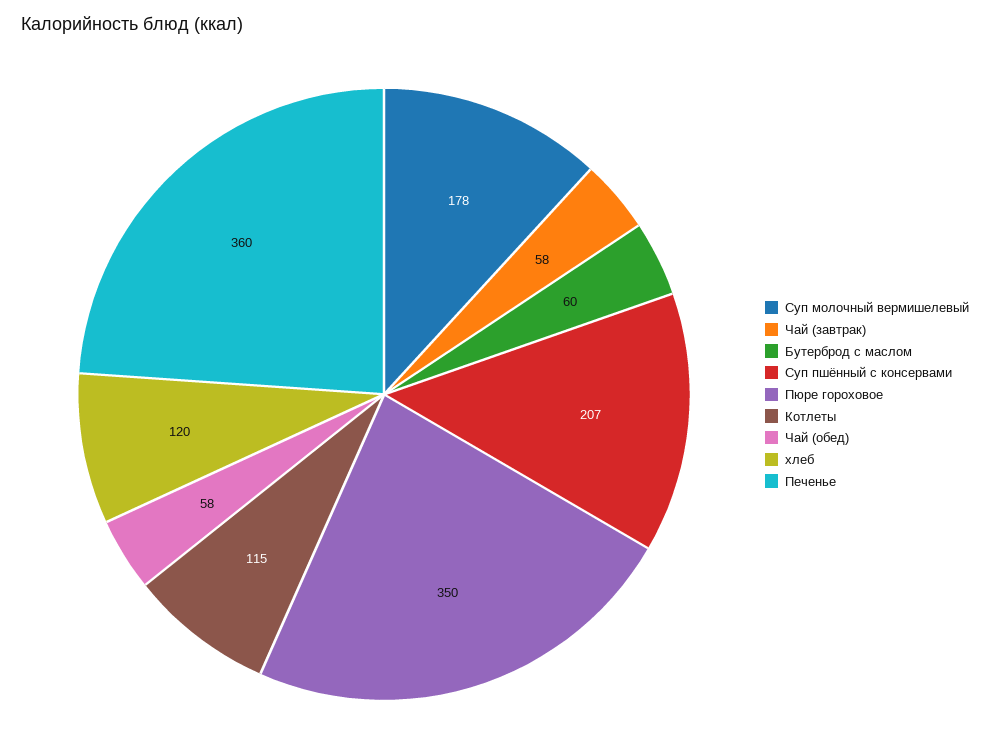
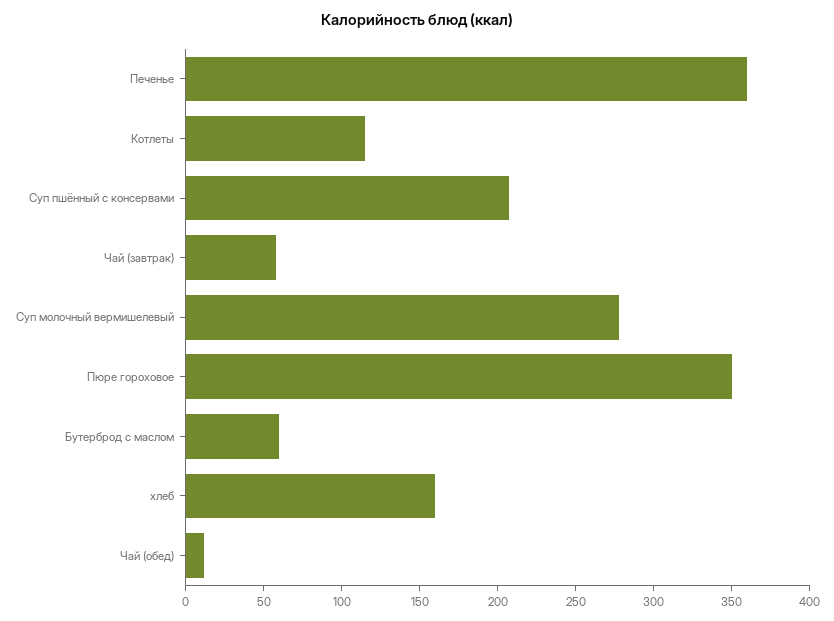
  {
-   "Суп молочный вермишелевый": 178,
+   "Суп молочный вермишелевый": 280,
    "Чай (завтрак)": 58,
    "Бутерброд с маслом": 60,
    "Суп пшённый с консервами": 207,
    "Пюре гороховое": 350,
    "Котлеты": 115,
-   "Чай (обед)": 58,
+   "Чай (обед)": 10,
-   "хлеб": 120,
+   "хлеб": 160,
    "Печенье": 360
  }

